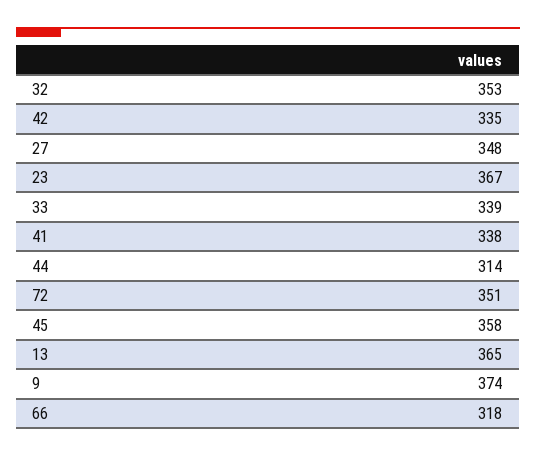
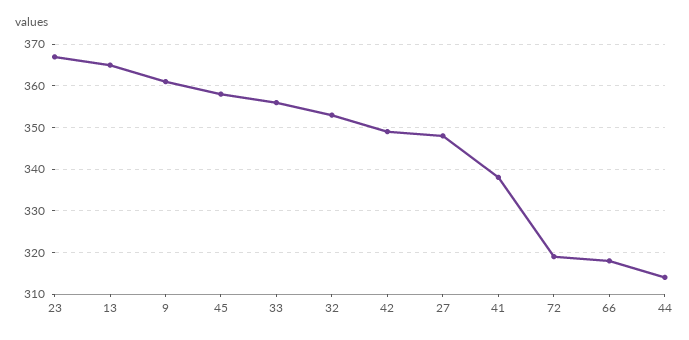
  {
    "32": 353,
-   "42": 335,
+   "42": 350,
    "27": 348,
    "23": 367,
-   "33": 339,
+   "33": 355,
    "41": 338,
    "44": 314,
-   "72": 351,
+   "72": 320,
    "45": 358,
    "13": 365,
-   "9": 374,
+   "9": 360,
    "66": 318
  }

